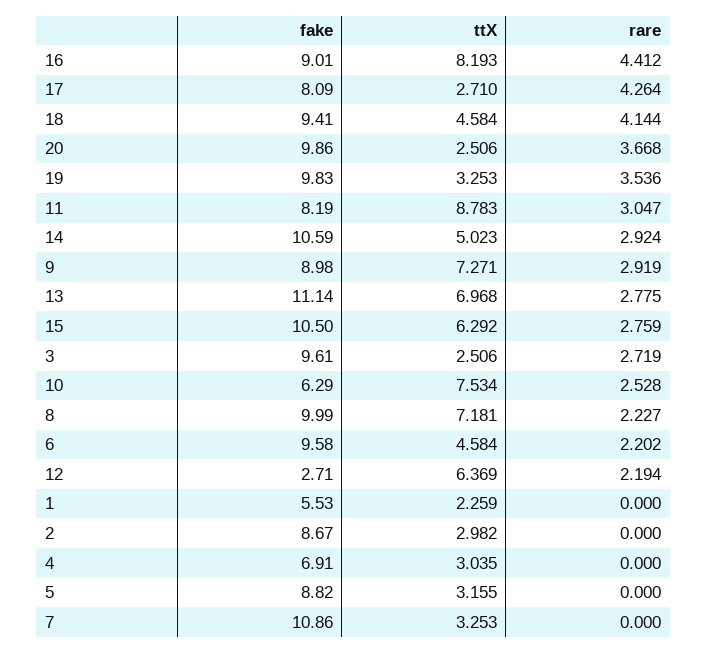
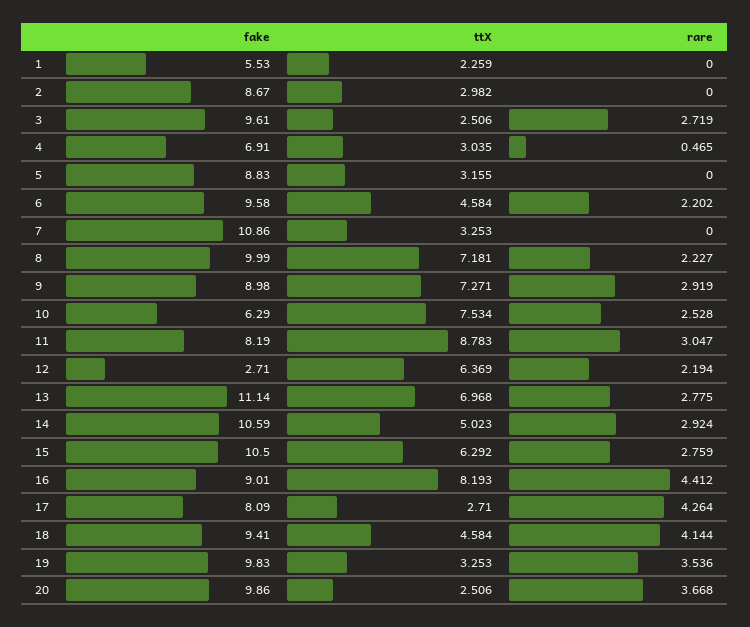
  {
    "fake": {
      "16": 9.01,
      "17": 8.09,
      "18": 9.41,
      "20": 9.86,
      "19": 9.83,
      "11": 8.19,
      "14": 10.59,
      "9": 8.98,
      "13": 11.14,
      "15": 10.5,
      "3": 9.61,
      "10": 6.29,
      "8": 9.99,
      "6": 9.58,
      "12": 2.71,
      "1": 5.53,
      "2": 8.67,
      "4": 6.91,
-     "5": 8.82,
+     "5": 8.83,
      "7": 10.86
    },
    "ttX": {
      "16": 8.193,
      "17": 2.71,
      "18": 4.584,
      "20": 2.506,
      "19": 3.253,
      "11": 8.783,
      "14": 5.023,
      "9": 7.271,
      "13": 6.968,
      "15": 6.292,
      "3": 2.506,
      "10": 7.534,
      "8": 7.181,
      "6": 4.584,
      "12": 6.369,
      "1": 2.259,
      "2": 2.982,
      "4": 3.035,
      "5": 3.155,
      "7": 3.253
    },
    "rare": {
      "16": 4.412,
      "17": 4.264,
      "18": 4.144,
      "20": 3.668,
      "19": 3.536,
      "11": 3.047,
      "14": 2.924,
      "9": 2.919,
      "13": 2.775,
      "15": 2.759,
      "3": 2.719,
      "10": 2.528,
      "8": 2.227,
      "6": 2.202,
      "12": 2.194,
      "1": 0,
      "2": 0,
-     "4": 0,
+     "4": 0.465,
      "5": 0,
      "7": 0
    }
  }

